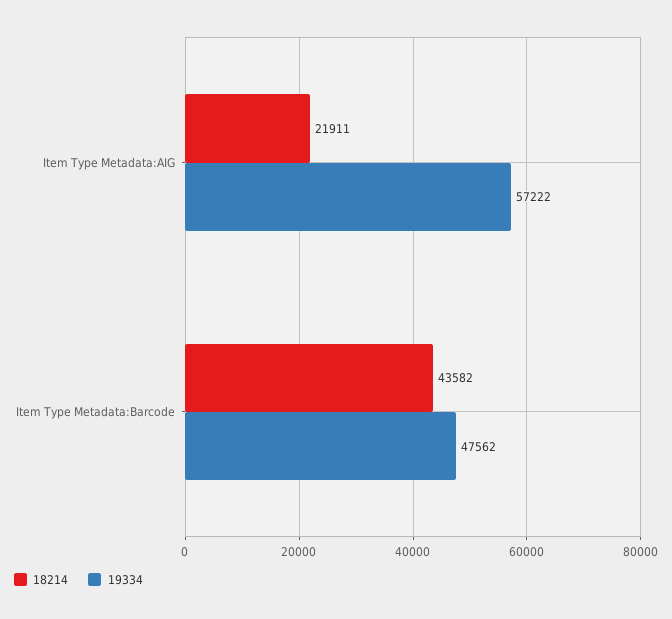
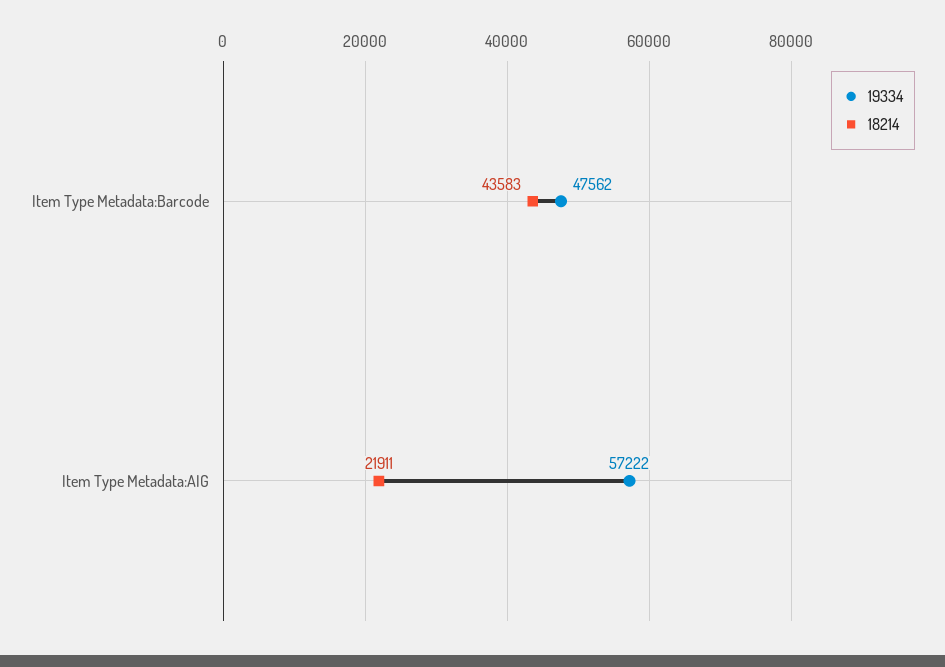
  {
    "18214": {
      "Item Type Metadata:AIG": 21911,
-     "Item Type Metadata:Barcode": 43582
+     "Item Type Metadata:Barcode": 43583
    },
    "19334": {
      "Item Type Metadata:AIG": 57222,
      "Item Type Metadata:Barcode": 47562
    }
  }

